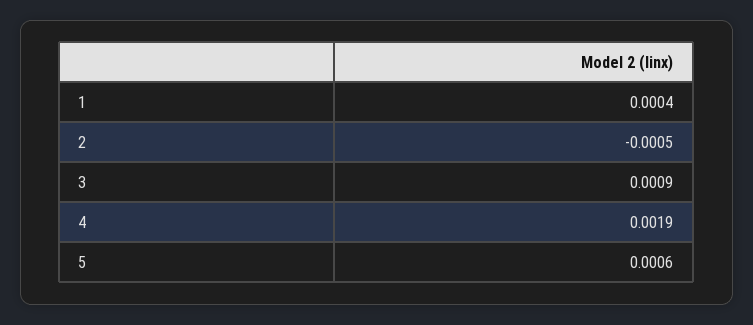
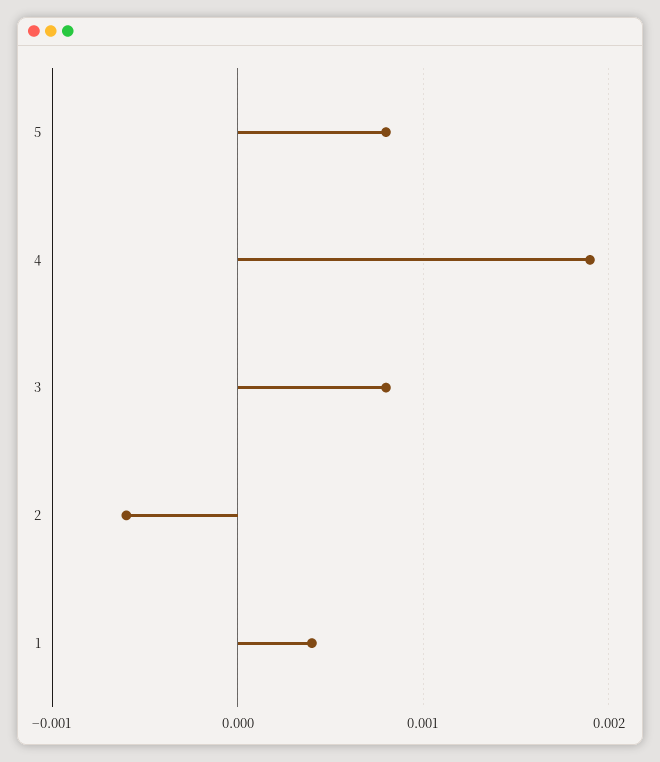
  {
    "1": 0.0004,
-   "2": -0.0005,
+   "2": -0.0006,
-   "3": 0.0009,
+   "3": 0.0008,
    "4": 0.0019,
-   "5": 0.0006
+   "5": 0.0008
  }

